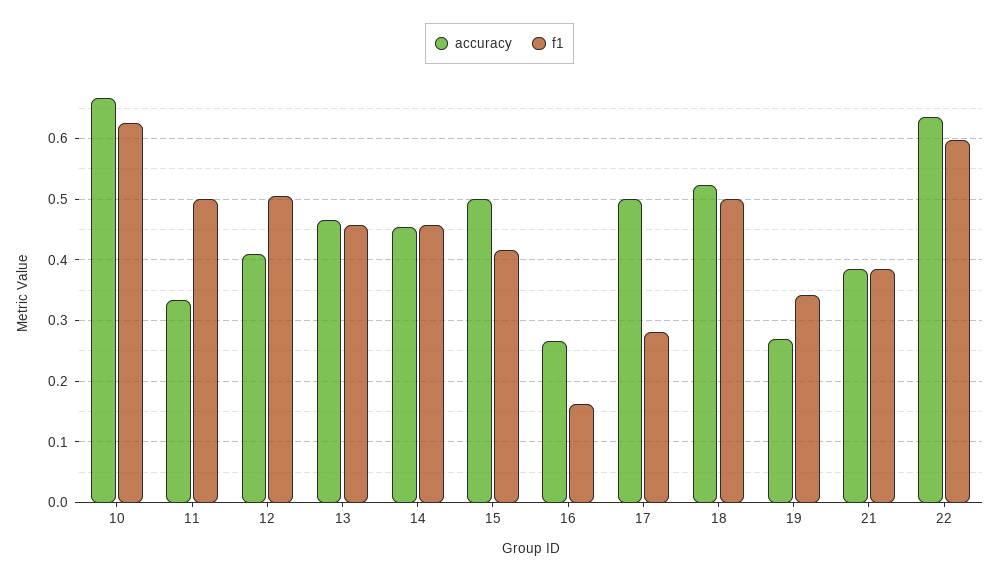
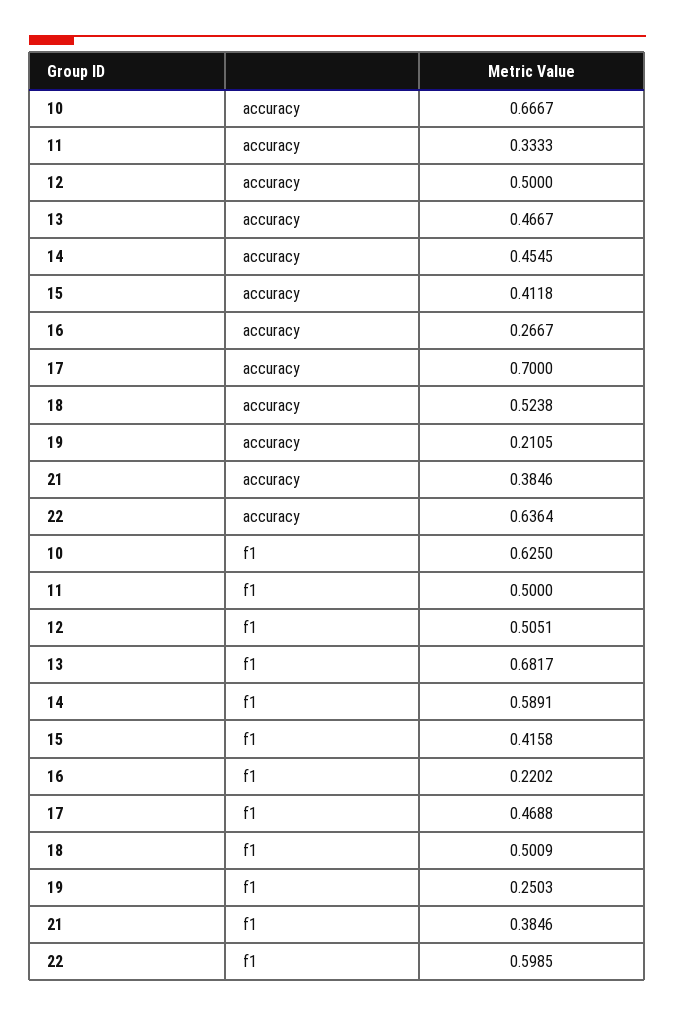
  {
    "accuracy": {
      "10": 0.6667,
      "11": 0.3333,
-     "12": 0.41,
+     "12": 0.5,
      "13": 0.4667,
      "14": 0.4545,
-     "15": 0.5,
+     "15": 0.4118,
      "16": 0.2667,
-     "17": 0.5,
+     "17": 0.7,
      "18": 0.5238,
-     "19": 0.27,
+     "19": 0.2105,
      "21": 0.3846,
      "22": 0.6364
    },
    "f1": {
      "10": 0.625,
      "11": 0.5,
      "12": 0.5051,
-     "13": 0.46,
+     "13": 0.6817,
-     "14": 0.46,
+     "14": 0.5891,
      "15": 0.4158,
-     "16": 0.16,
+     "16": 0.2202,
-     "17": 0.28,
+     "17": 0.4688,
      "18": 0.5009,
-     "19": 0.34,
+     "19": 0.2503,
      "21": 0.3846,
      "22": 0.5985
    }
  }

